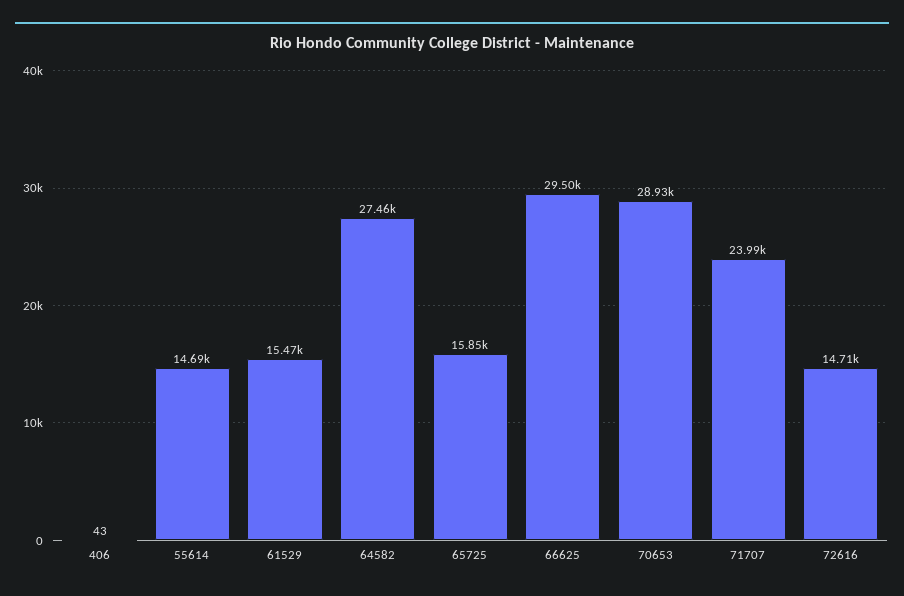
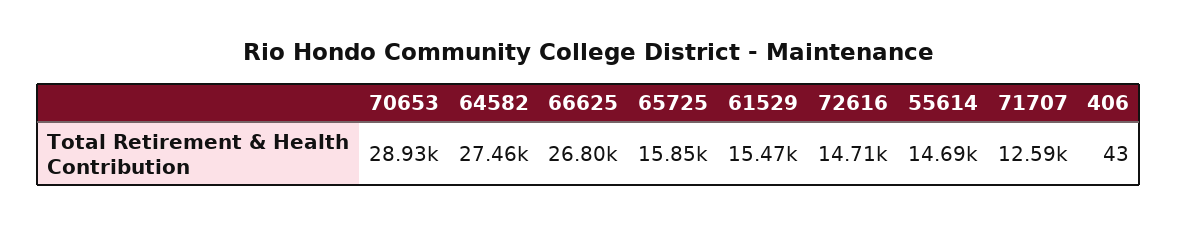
  {
    "406": 43,
    "55614": 14690,
    "61529": 15470,
    "64582": 27460,
    "65725": 15850,
-   "66625": 29500,
+   "66625": 26800,
    "70653": 28930,
-   "71707": 23990,
+   "71707": 12590,
    "72616": 14710
  }

